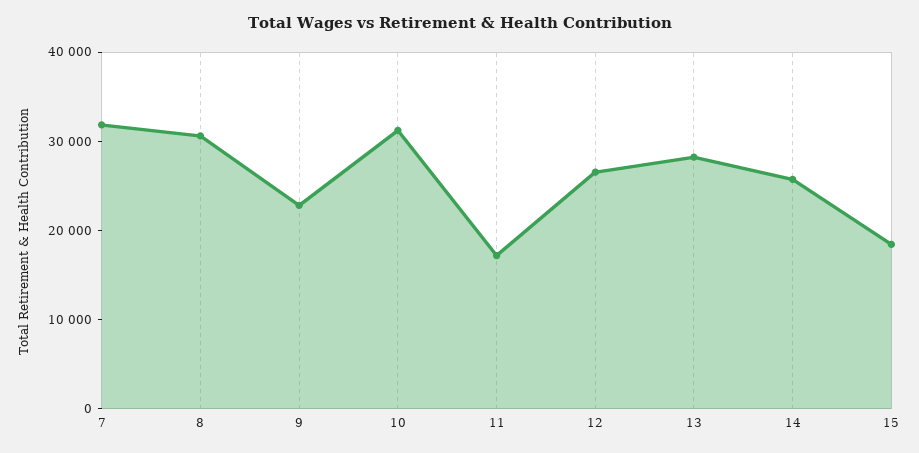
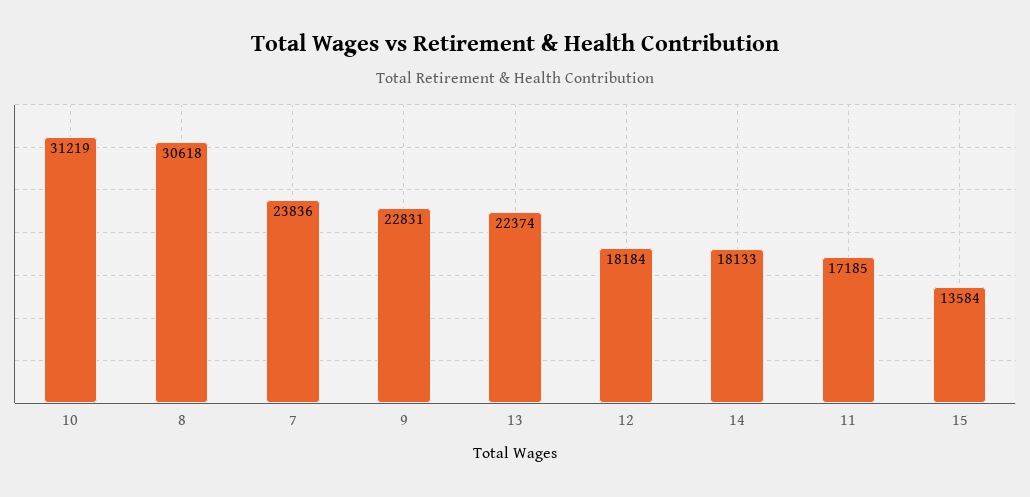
  {
-   "7": 32000,
+   "7": 23836,
    "8": 30618,
    "9": 22831,
    "10": 31219,
    "11": 17185,
-   "12": 26000,
+   "12": 18184,
-   "13": 28000,
+   "13": 22374,
-   "14": 26000,
+   "14": 18133,
-   "15": 18000
+   "15": 13584
  }

